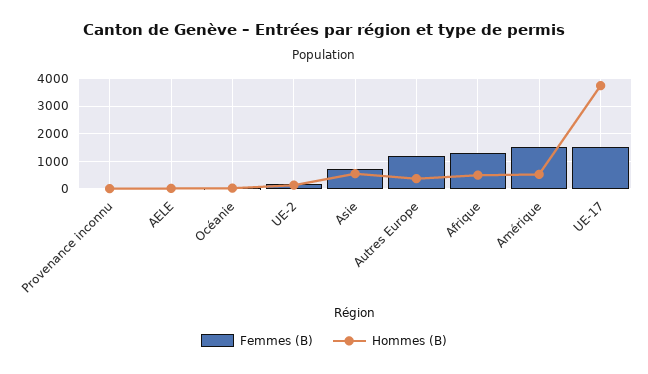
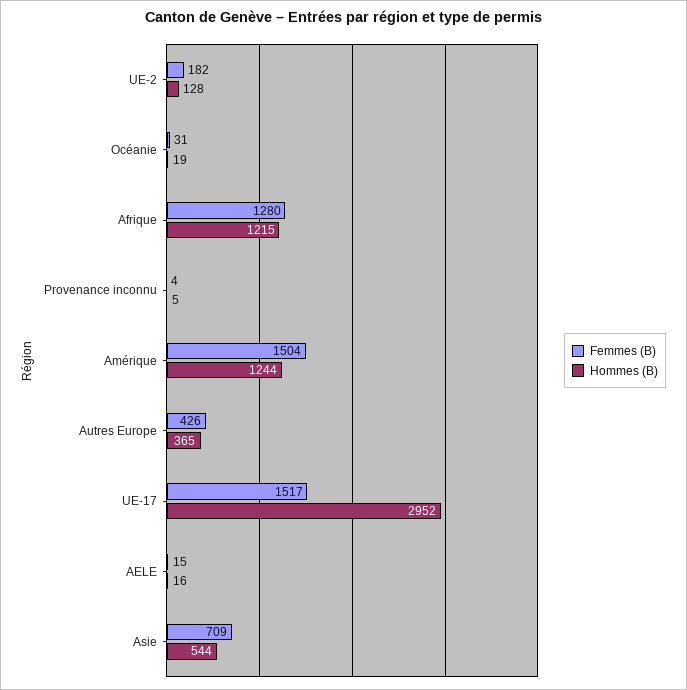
  {
    "Femmes (B)": {
      "Provenance inconnu": 4,
      "AELE": 15,
      "Océanie": 31,
      "UE-2": 182,
      "Asie": 709,
-     "Autres Europe": 1250,
+     "Autres Europe": 426,
      "Afrique": 1280,
      "Amérique": 1504,
      "UE-17": 1517
    },
    "Hommes (B)": {
      "Provenance inconnu": 5,
      "AELE": 16,
      "Océanie": 19,
      "UE-2": 128,
      "Asie": 544,
      "Autres Europe": 365,
-     "Afrique": 500,
+     "Afrique": 1215,
-     "Amérique": 500,
+     "Amérique": 1244,
-     "UE-17": 3750
+     "UE-17": 2952
    }
  }

